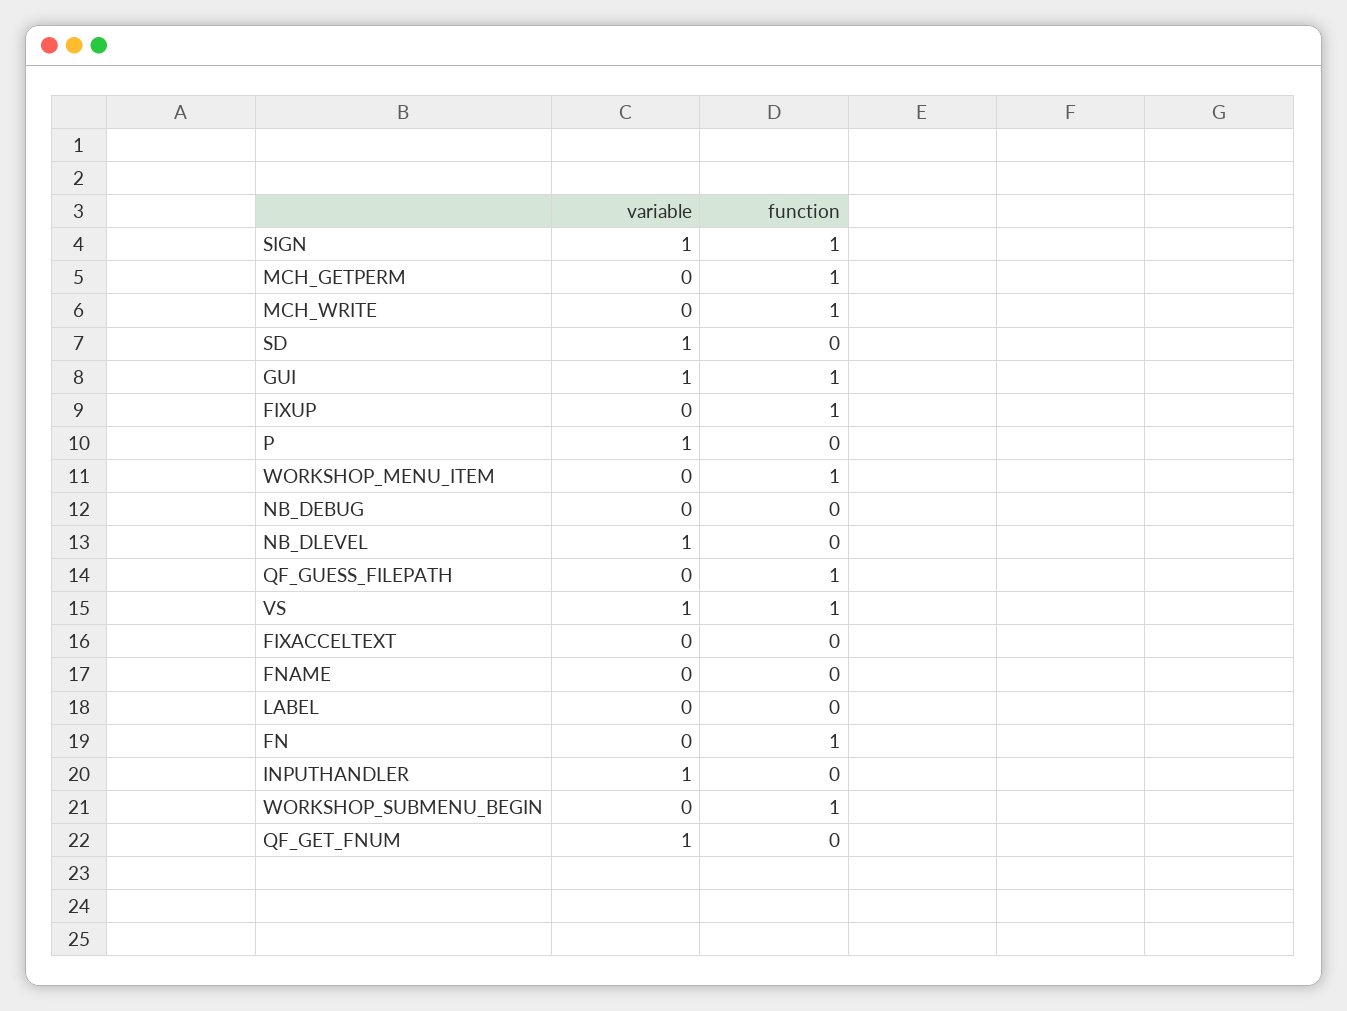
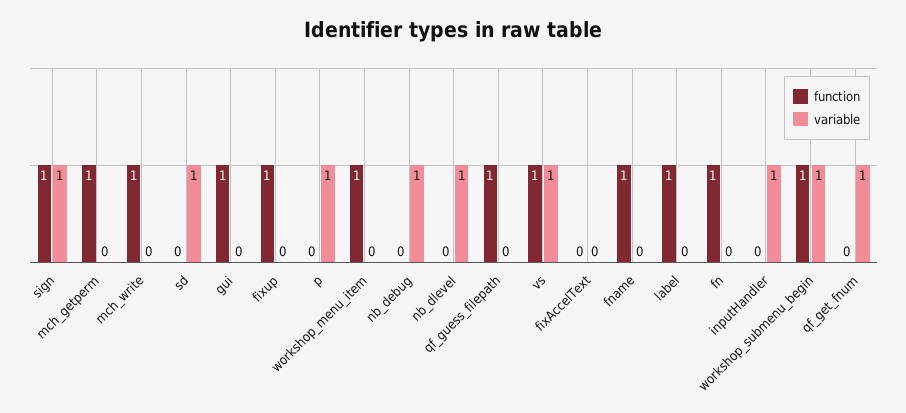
  {
    "variable": {
      "SIGN": 1,
      "MCH_GETPERM": 0,
      "MCH_WRITE": 0,
      "SD": 1,
-     "GUI": 1,
+     "GUI": 0,
      "FIXUP": 0,
      "P": 1,
      "WORKSHOP_MENU_ITEM": 0,
-     "NB_DEBUG": 0,
+     "NB_DEBUG": 1,
      "NB_DLEVEL": 1,
      "QF_GUESS_FILEPATH": 0,
      "VS": 1,
      "FIXACCELTEXT": 0,
      "FNAME": 0,
      "LABEL": 0,
      "FN": 0,
      "INPUTHANDLER": 1,
-     "WORKSHOP_SUBMENU_BEGIN": 0,
+     "WORKSHOP_SUBMENU_BEGIN": 1,
      "QF_GET_FNUM": 1
    },
    "function": {
      "SIGN": 1,
      "MCH_GETPERM": 1,
      "MCH_WRITE": 1,
      "SD": 0,
      "GUI": 1,
      "FIXUP": 1,
      "P": 0,
      "WORKSHOP_MENU_ITEM": 1,
      "NB_DEBUG": 0,
      "NB_DLEVEL": 0,
      "QF_GUESS_FILEPATH": 1,
      "VS": 1,
      "FIXACCELTEXT": 0,
-     "FNAME": 0,
+     "FNAME": 1,
-     "LABEL": 0,
+     "LABEL": 1,
      "FN": 1,
      "INPUTHANDLER": 0,
      "WORKSHOP_SUBMENU_BEGIN": 1,
      "QF_GET_FNUM": 0
    }
  }

